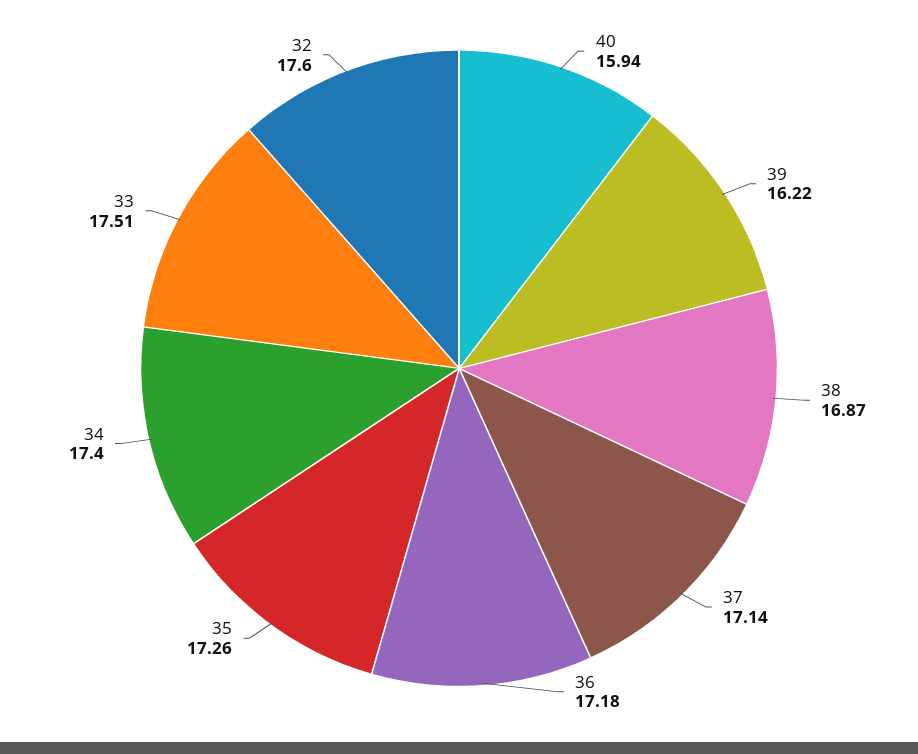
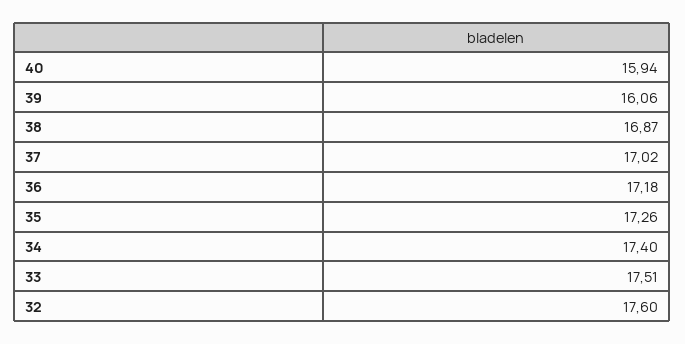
  {
    "40": 15.94,
-   "39": 16.22,
+   "39": 16.06,
    "38": 16.87,
-   "37": 17.14,
+   "37": 17.02,
    "36": 17.18,
    "35": 17.26,
    "34": 17.4,
    "33": 17.51,
    "32": 17.6
  }

